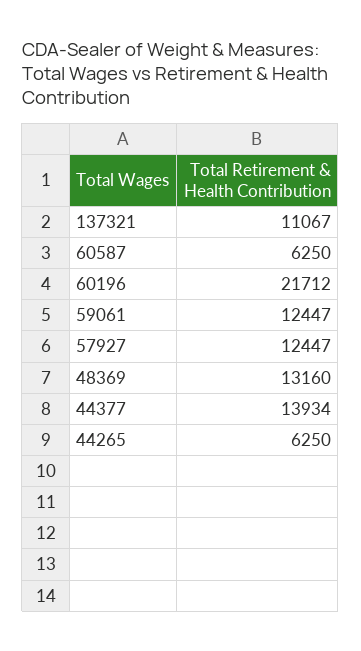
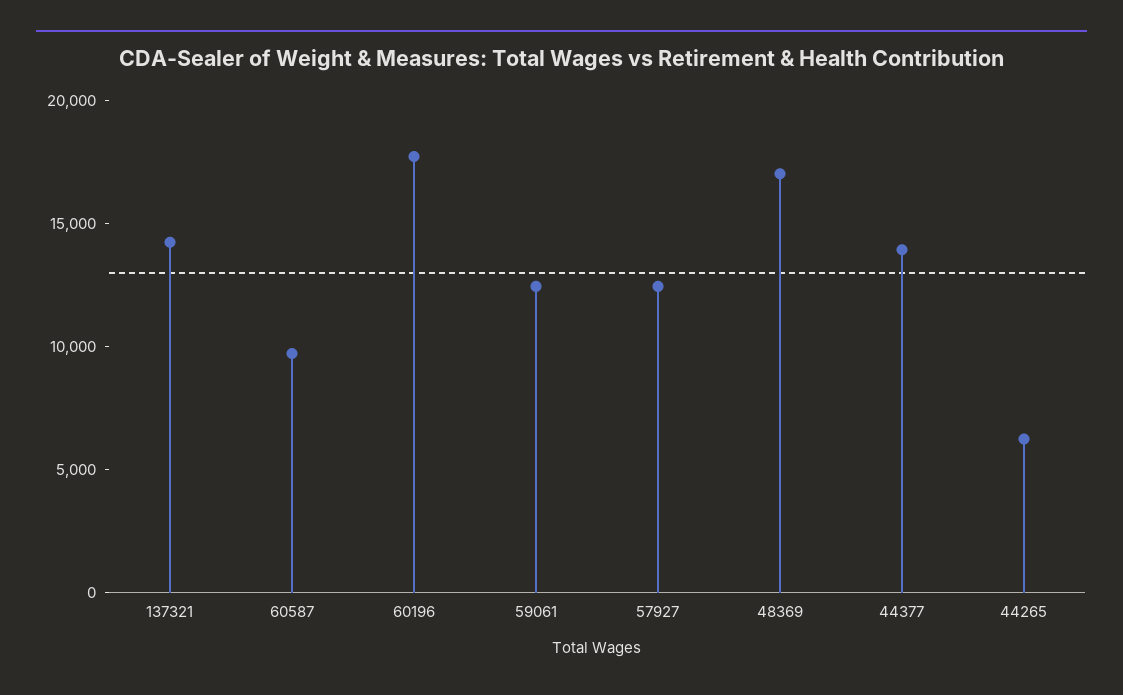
  {
-   "137321": 11067,
+   "137321": 14000,
-   "60587": 6250,
+   "60587": 10000,
-   "60196": 21712,
+   "60196": 18000,
    "59061": 12447,
    "57927": 12447,
-   "48369": 13160,
+   "48369": 17000,
    "44377": 13934,
    "44265": 6250
  }

